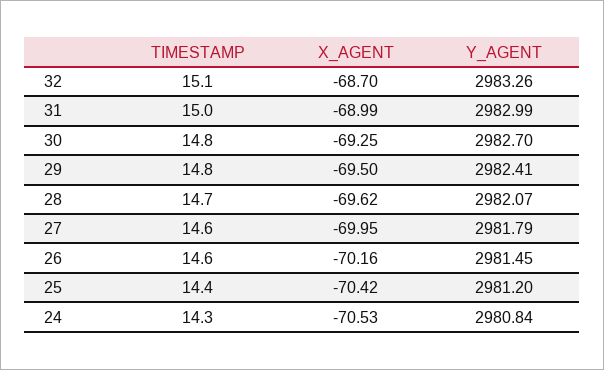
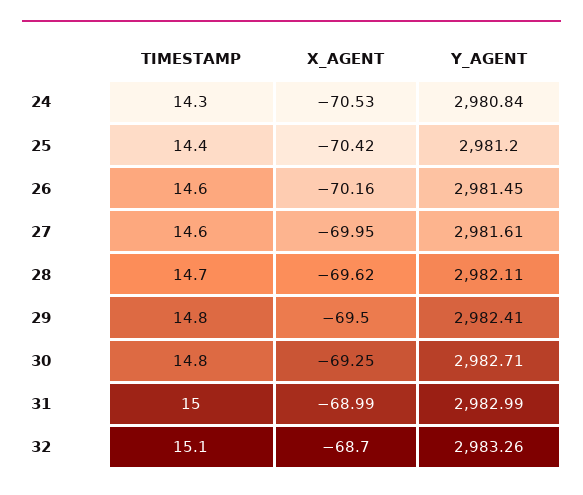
  {
    "TIMESTAMP": {
      "32": 15.1,
      "31": 15,
      "30": 14.8,
      "29": 14.8,
      "28": 14.7,
      "27": 14.6,
      "26": 14.6,
      "25": 14.4,
      "24": 14.3
    },
    "X_AGENT": {
      "32": -68.7,
      "31": -68.99,
      "30": -69.25,
      "29": -69.5,
      "28": -69.62,
      "27": -69.95,
      "26": -70.16,
      "25": -70.42,
      "24": -70.53
    },
    "Y_AGENT": {
      "32": 2983.26,
      "31": 2982.99,
-     "30": 2982.7,
+     "30": 2982.71,
      "29": 2982.41,
-     "28": 2982.07,
+     "28": 2982.11,
-     "27": 2981.79,
+     "27": 2981.61,
      "26": 2981.45,
      "25": 2981.2,
      "24": 2980.84
    }
  }

